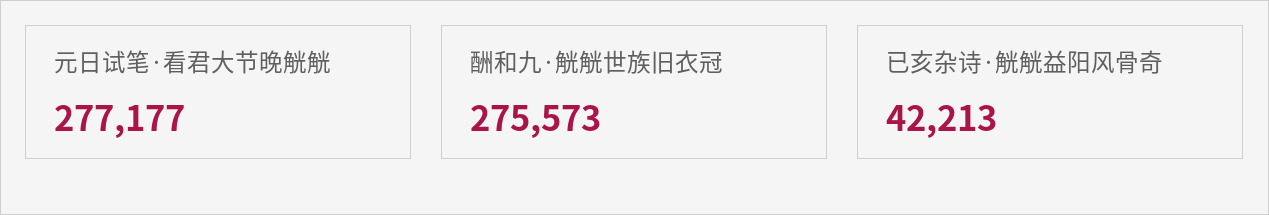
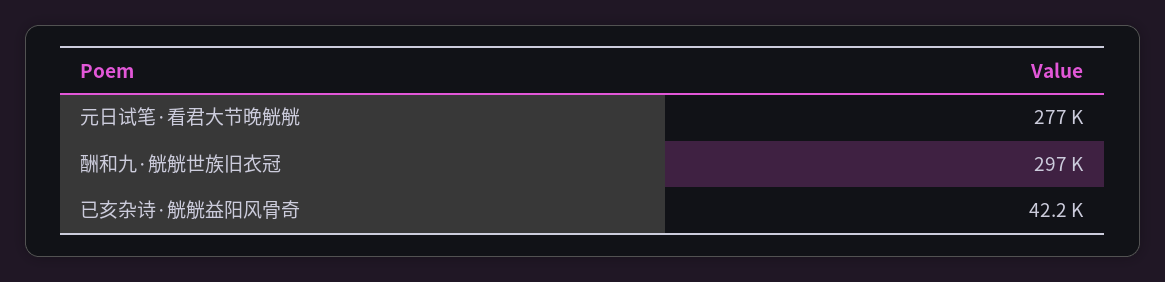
  {
    "元日试笔·看君大节晚觥觥": 277177,
-   "酬和九·觥觥世族旧衣冠": 275573,
+   "酬和九·觥觥世族旧衣冠": 297000,
    "已亥杂诗·觥觥益阳风骨奇": 42213
  }

